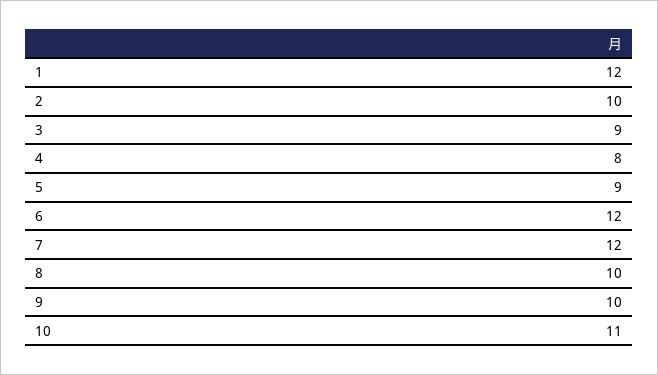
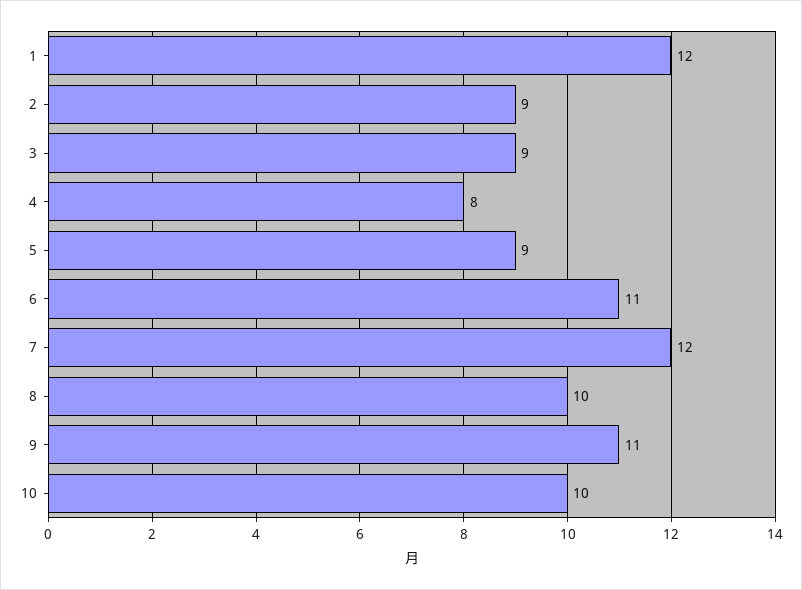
  {
    "1": 12,
-   "2": 10,
+   "2": 9,
    "3": 9,
    "4": 8,
    "5": 9,
-   "6": 12,
+   "6": 11,
    "7": 12,
    "8": 10,
-   "9": 10,
+   "9": 11,
-   "10": 11
+   "10": 10
  }

